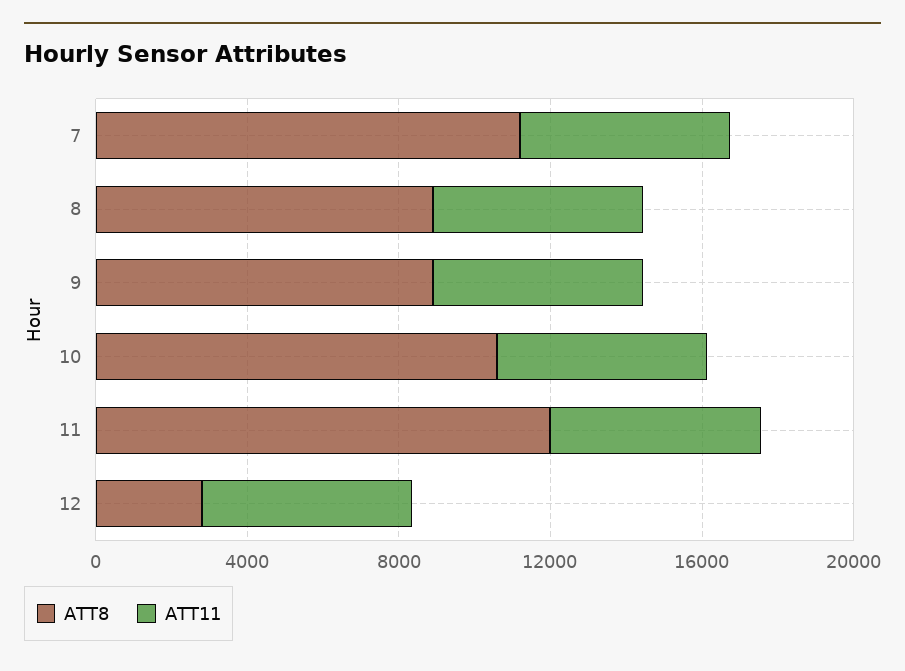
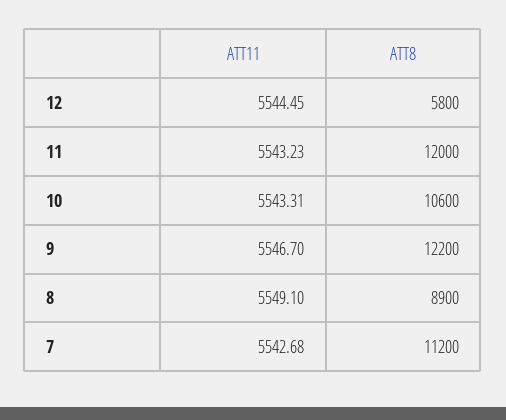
  {
    "ATT8": {
      "7": 11200,
      "8": 8900,
-     "9": 9000,
+     "9": 12200,
      "10": 10600,
      "11": 12000,
-     "12": 3000
+     "12": 5800
    },
    "ATT11": {
      "7": 5542.68,
      "8": 5549.1,
      "9": 5546.7,
      "10": 5543.31,
      "11": 5543.23,
      "12": 5544.45
    }
  }

